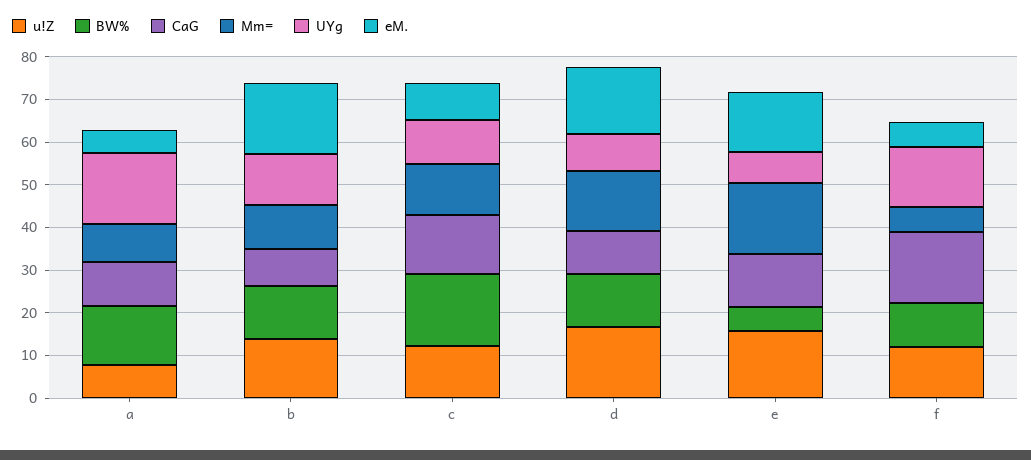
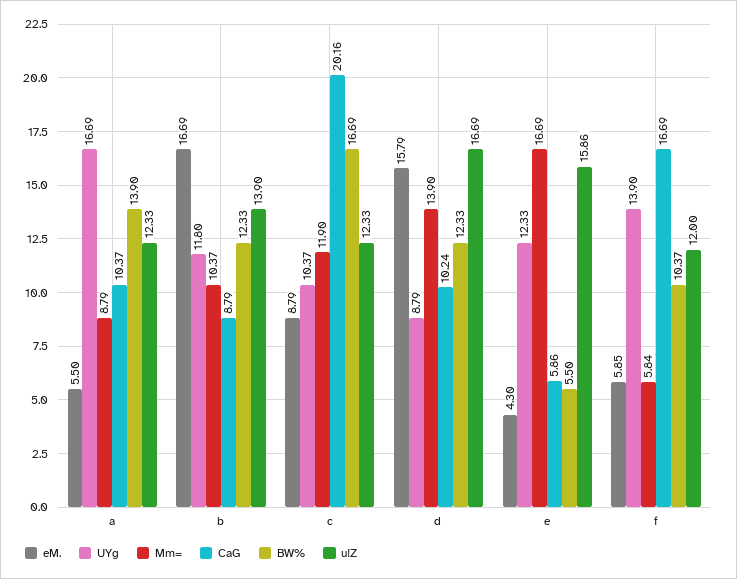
  {
    "u!Z": {
-     "a": 8,
+     "a": 12.33,
      "b": 13.9,
      "c": 12.33,
      "d": 16.69,
      "e": 15.86,
      "f": 12
    },
    "BW%": {
      "a": 13.9,
      "b": 12.33,
      "c": 16.69,
      "d": 12.33,
      "e": 5.5,
      "f": 10.37
    },
    "CaG": {
      "a": 10.37,
      "b": 8.79,
-     "c": 14,
+     "c": 20.16,
      "d": 10.24,
-     "e": 12,
+     "e": 5.86,
      "f": 16.69
    },
    "Mm=": {
      "a": 8.79,
      "b": 10.37,
      "c": 11.9,
      "d": 13.9,
      "e": 16.69,
      "f": 5.84
    },
    "UYg": {
      "a": 16.69,
      "b": 11.8,
      "c": 10.37,
      "d": 8.79,
-     "e": 8,
+     "e": 12.33,
      "f": 13.9
    },
    "eM.": {
      "a": 5.5,
      "b": 16.69,
      "c": 8.79,
      "d": 15.79,
-     "e": 14,
+     "e": 4.3,
      "f": 5.85
    }
  }

